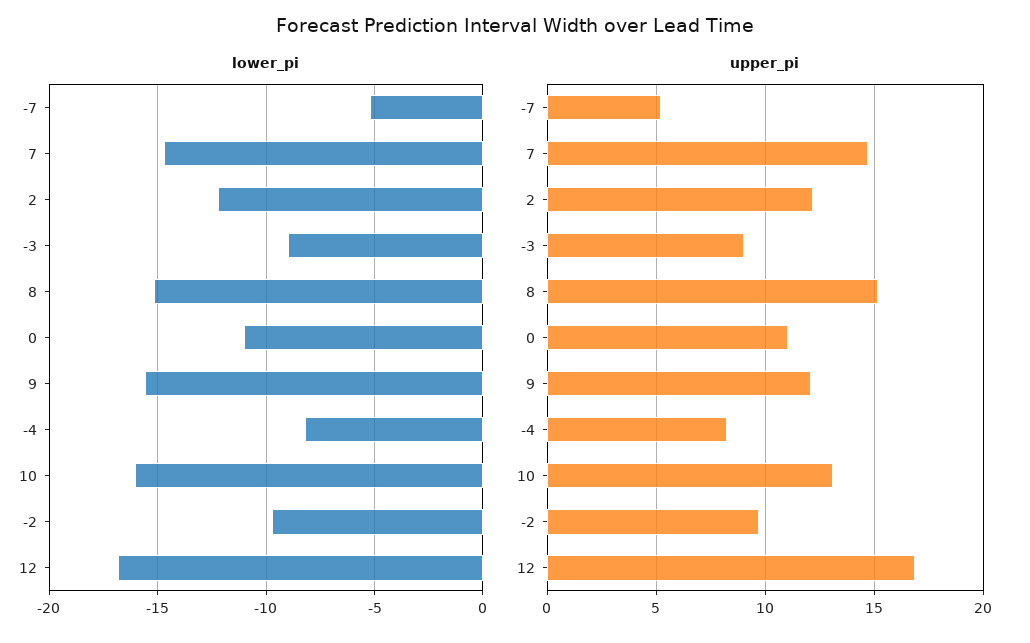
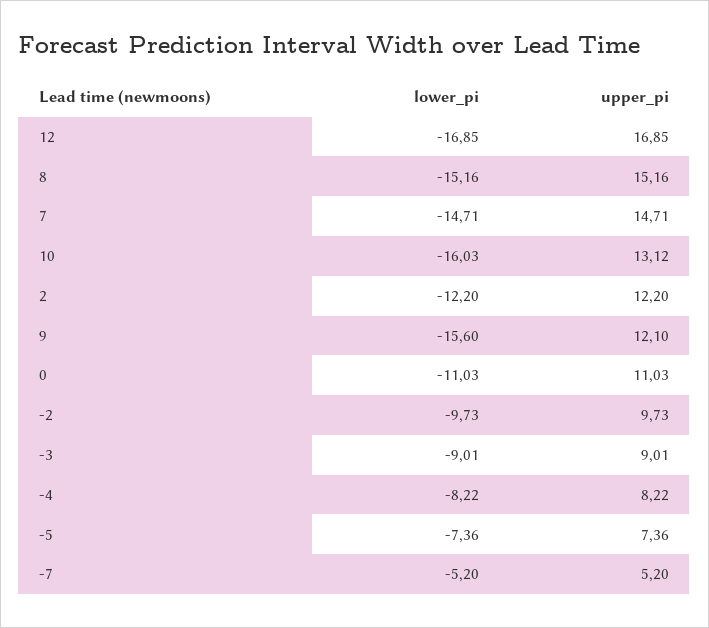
  {
    "lower_pi": {
      "-7": -5.2,
      "7": -14.71,
      "2": -12.2,
      "-3": -9.01,
      "8": -15.16,
      "0": -11.03,
      "9": -15.6,
      "-4": -8.22,
      "10": -16.03,
      "-2": -9.73,
-     "12": -16.85
+     "12": -16.85,
+     "-5": -7.36
    },
    "upper_pi": {
      "-7": 5.2,
      "7": 14.71,
      "2": 12.2,
      "-3": 9.01,
      "8": 15.16,
      "0": 11.03,
      "9": 12.1,
      "-4": 8.22,
      "10": 13.12,
      "-2": 9.73,
-     "12": 16.85
+     "12": 16.85,
+     "-5": 7.36
    }
  }

